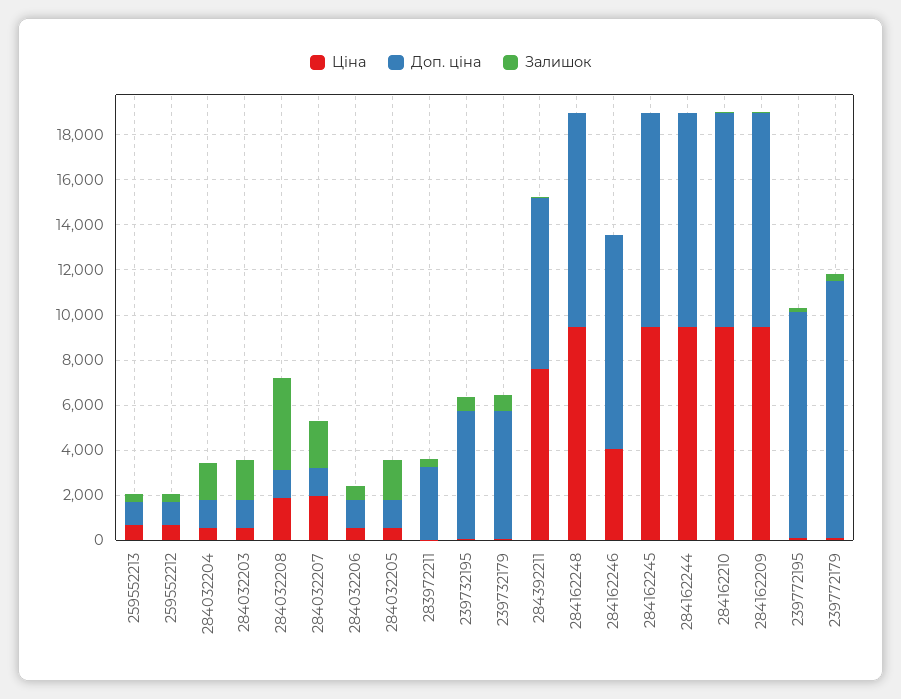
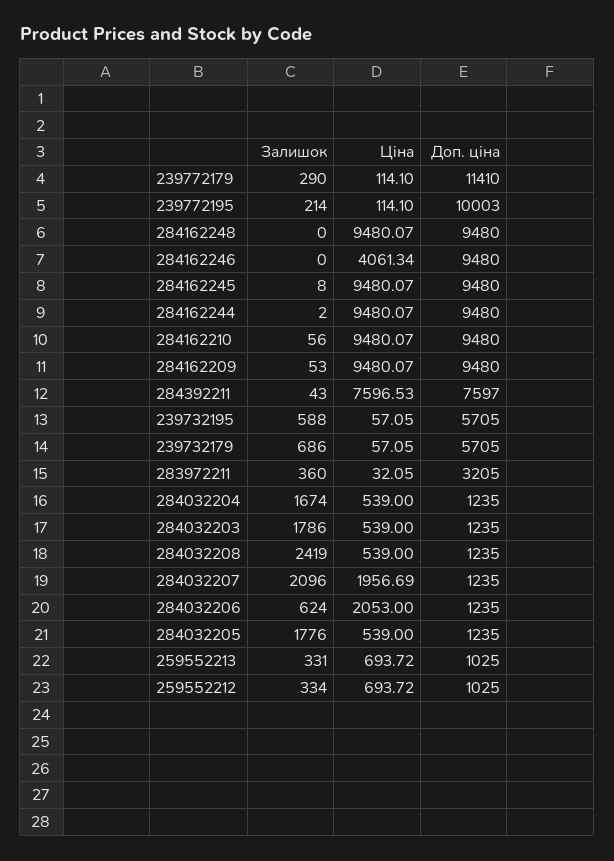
  {
    "Ціна": {
      "259552213": 693.72,
      "259552212": 693.72,
      "284032204": 539,
      "284032203": 539,
-     "284032208": 2000,
+     "284032208": 539,
      "284032207": 1956.69,
-     "284032206": 500,
+     "284032206": 2053,
      "284032205": 539,
      "283972211": 32.05,
      "239732195": 57.05,
      "239732179": 57.05,
      "284392211": 7596.53,
      "284162248": 9480.07,
      "284162246": 4061.34,
      "284162245": 9480.07,
      "284162244": 9480.07,
      "284162210": 9480.07,
      "284162209": 9480.07,
      "239772195": 114.1,
      "239772179": 114.1
    },
    "Доп. ціна": {
      "259552213": 1025,
      "259552212": 1025,
      "284032204": 1235,
      "284032203": 1235,
      "284032208": 1235,
      "284032207": 1235,
      "284032206": 1235,
      "284032205": 1235,
      "283972211": 3205,
      "239732195": 5705,
      "239732179": 5705,
      "284392211": 7597,
      "284162248": 9480,
      "284162246": 9480,
      "284162245": 9480,
      "284162244": 9480,
      "284162210": 9480,
      "284162209": 9480,
      "239772195": 10003,
      "239772179": 11410
    },
    "Залишок": {
      "259552213": 331,
      "259552212": 334,
      "284032204": 1674,
      "284032203": 1786,
-     "284032208": 4000,
+     "284032208": 2419,
      "284032207": 2096,
      "284032206": 624,
      "284032205": 1776,
      "283972211": 360,
      "239732195": 588,
      "239732179": 686,
      "284392211": 43,
      "284162248": 0,
      "284162246": 0,
      "284162245": 8,
      "284162244": 2,
      "284162210": 56,
      "284162209": 53,
      "239772195": 214,
      "239772179": 290
    }
  }

